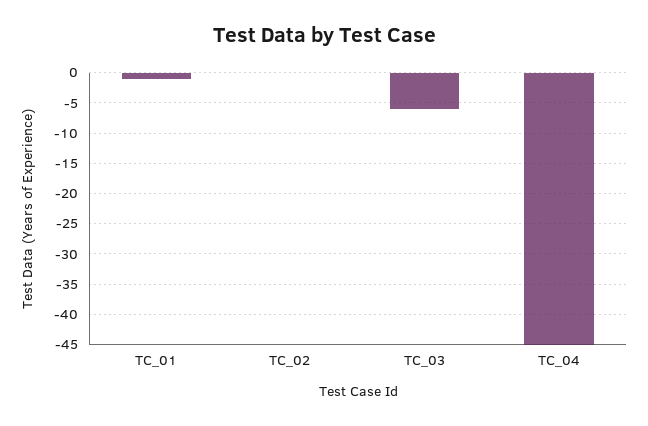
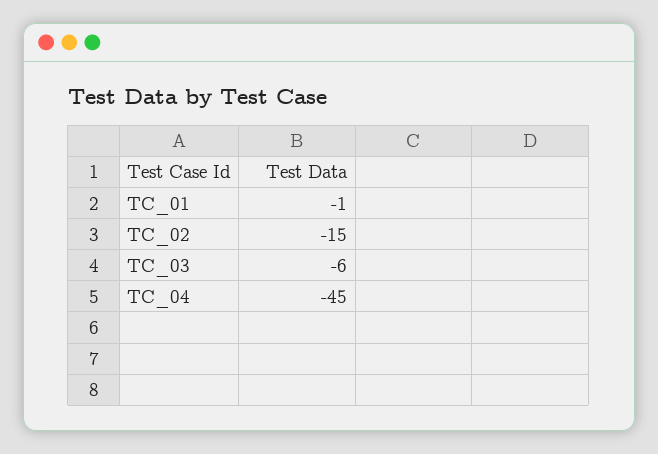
  {
    "TC_01": -1,
-   "TC_02": 0,
+   "TC_02": -15,
    "TC_03": -6,
    "TC_04": -45
  }

